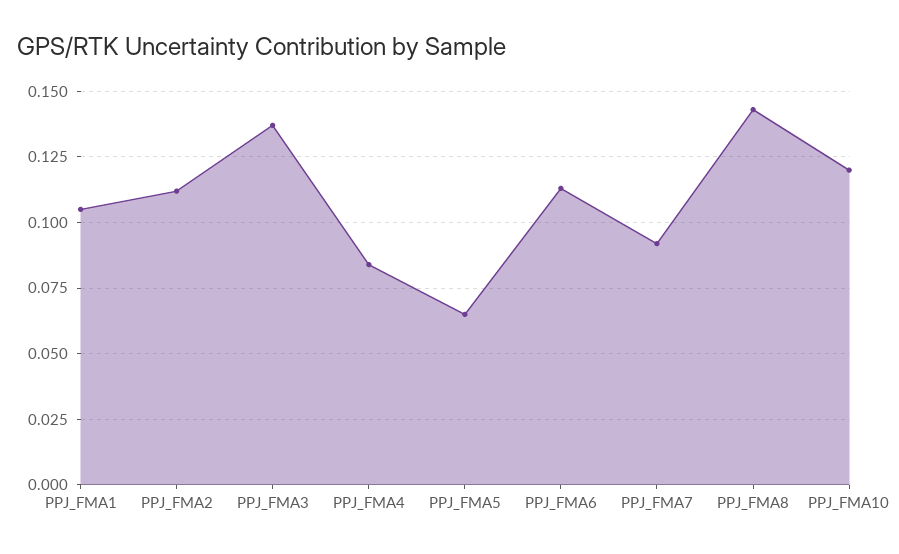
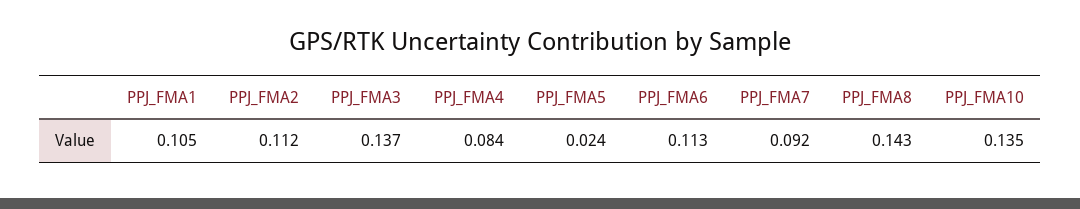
  {
    "PPJ_FMA1": 0.105,
    "PPJ_FMA2": 0.112,
    "PPJ_FMA3": 0.137,
    "PPJ_FMA4": 0.084,
-   "PPJ_FMA5": 0.065,
+   "PPJ_FMA5": 0.024,
    "PPJ_FMA6": 0.113,
    "PPJ_FMA7": 0.092,
    "PPJ_FMA8": 0.143,
-   "PPJ_FMA10": 0.12
+   "PPJ_FMA10": 0.135
  }

